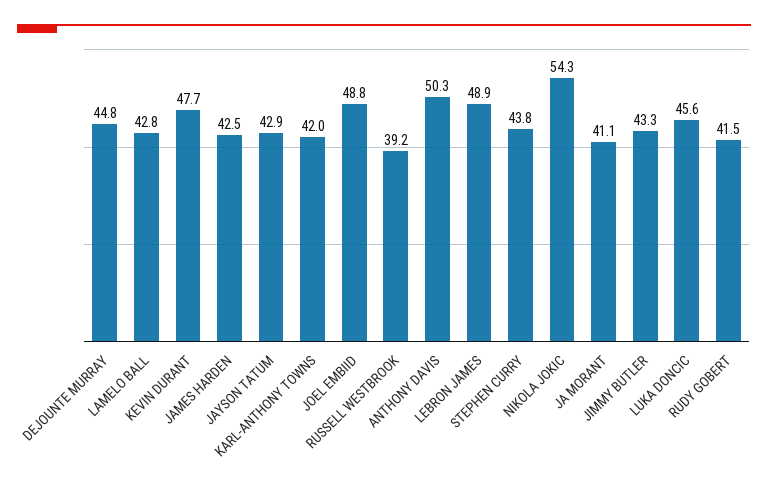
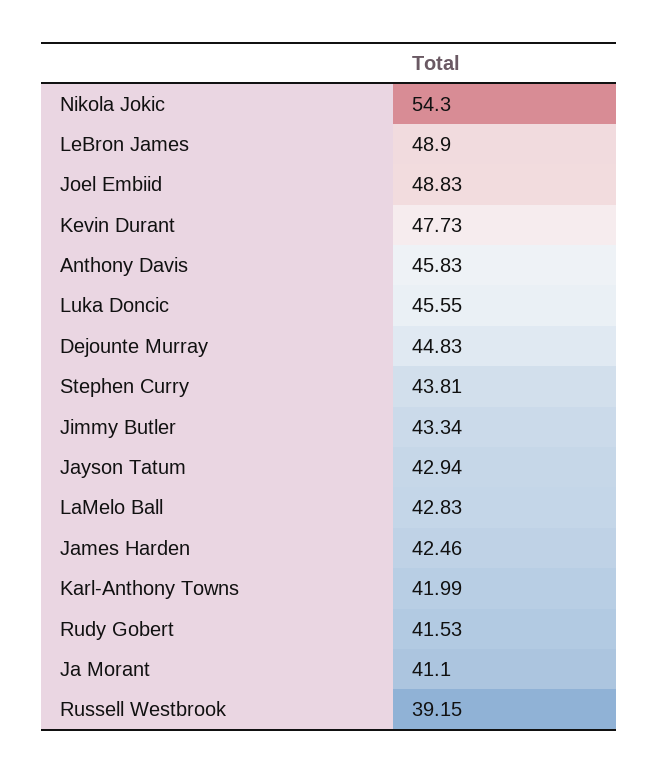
  {
    "DEJOUNTE MURRAY": 44.83,
    "LAMELO BALL": 42.83,
    "KEVIN DURANT": 47.73,
    "JAMES HARDEN": 42.46,
    "JAYSON TATUM": 42.94,
    "KARL-ANTHONY TOWNS": 41.99,
    "JOEL EMBIID": 48.83,
    "RUSSELL WESTBROOK": 39.15,
-   "ANTHONY DAVIS": 50.3,
+   "ANTHONY DAVIS": 45.83,
    "LEBRON JAMES": 48.9,
    "STEPHEN CURRY": 43.81,
    "NIKOLA JOKIC": 54.3,
    "JA MORANT": 41.1,
    "JIMMY BUTLER": 43.34,
    "LUKA DONCIC": 45.55,
    "RUDY GOBERT": 41.53
  }

